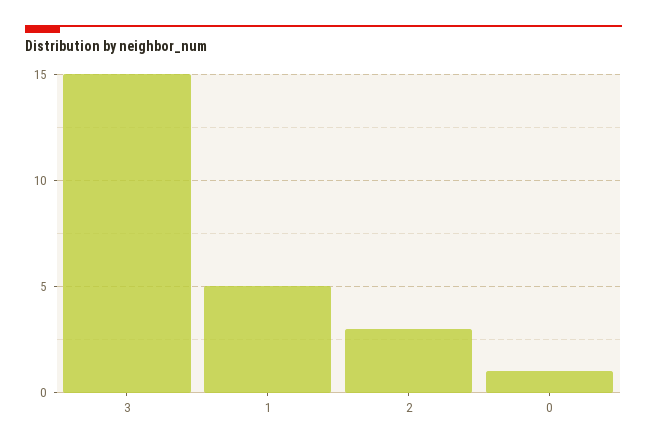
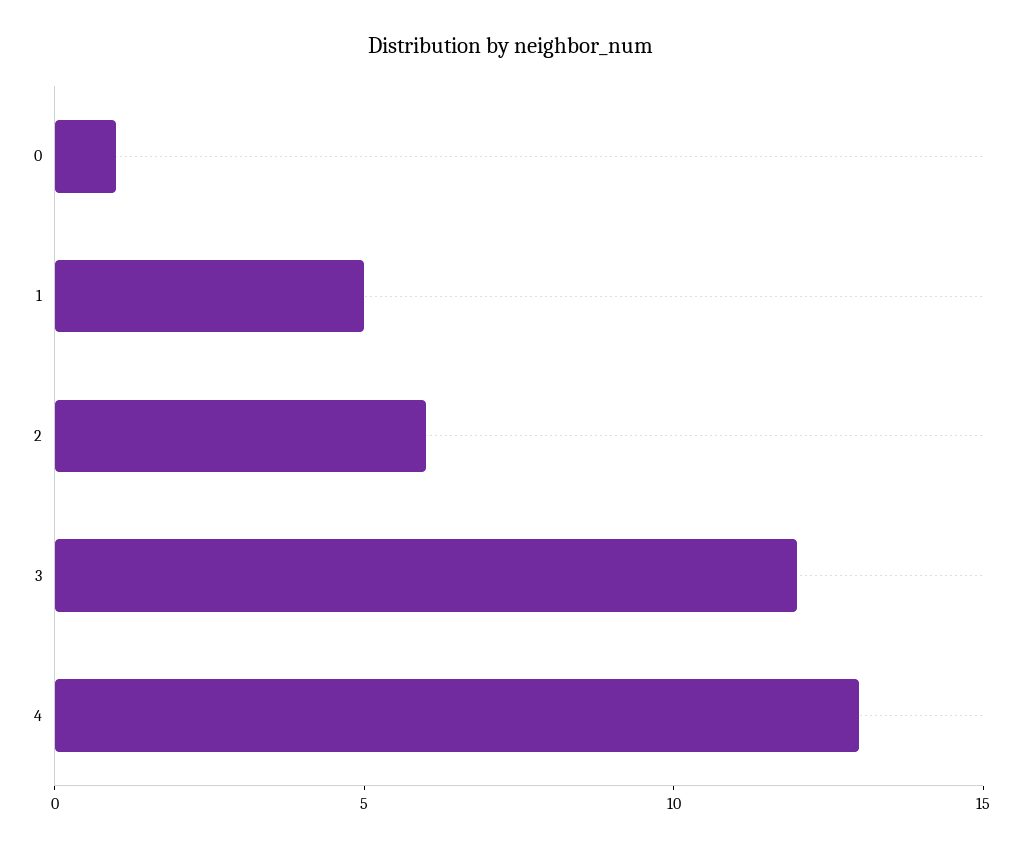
  {
-   "3": 15,
+   "3": 12,
    "1": 5,
-   "2": 3,
+   "2": 6,
-   "0": 1
+   "0": 1,
+   "4": 13
  }

